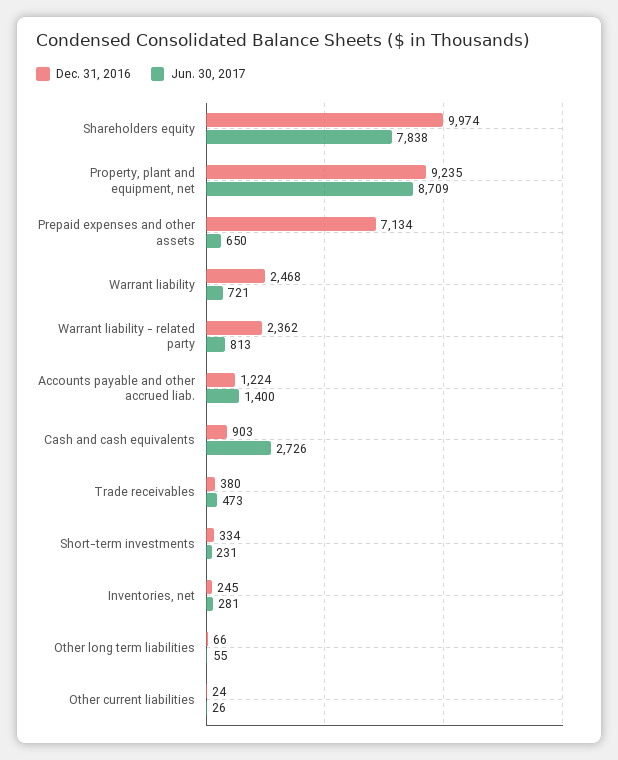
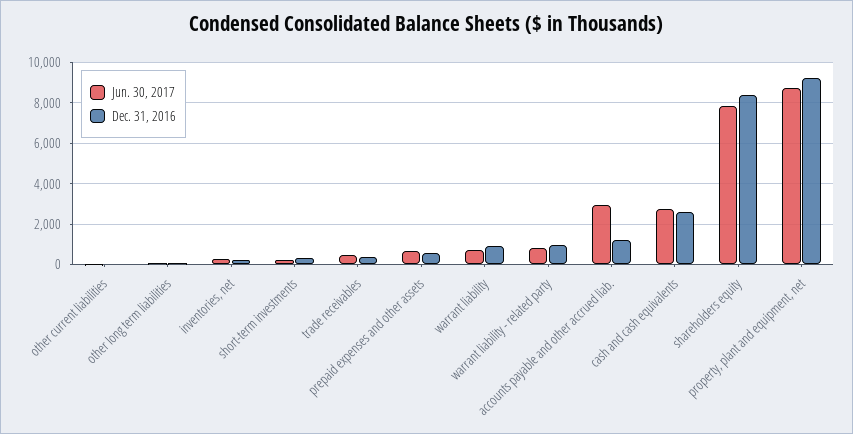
  {
    "Dec. 31, 2016": {
-     "Shareholders equity": 9974,
+     "Shareholders equity": 8500,
      "Property, plant and equipment, net": 9235,
-     "Prepaid expenses and other assets": 7134,
+     "Prepaid expenses and other assets": 500,
-     "Warrant liability": 2468,
+     "Warrant liability": 1000,
-     "Warrant liability - related party": 2362,
+     "Warrant liability - related party": 1000,
      "Accounts payable and other accrued liab.": 1224,
-     "Cash and cash equivalents": 903,
+     "Cash and cash equivalents": 2500,
      "Trade receivables": 380,
      "Short-term investments": 334,
      "Inventories, net": 245,
      "Other long term liabilities": 66,
      "Other current liabilities": 24
    },
    "Jun. 30, 2017": {
      "Shareholders equity": 7838,
      "Property, plant and equipment, net": 8709,
      "Prepaid expenses and other assets": 650,
      "Warrant liability": 721,
      "Warrant liability - related party": 813,
-     "Accounts payable and other accrued liab.": 1400,
+     "Accounts payable and other accrued liab.": 3000,
      "Cash and cash equivalents": 2726,
      "Trade receivables": 473,
      "Short-term investments": 231,
      "Inventories, net": 281,
      "Other long term liabilities": 55,
      "Other current liabilities": 26
    }
  }

